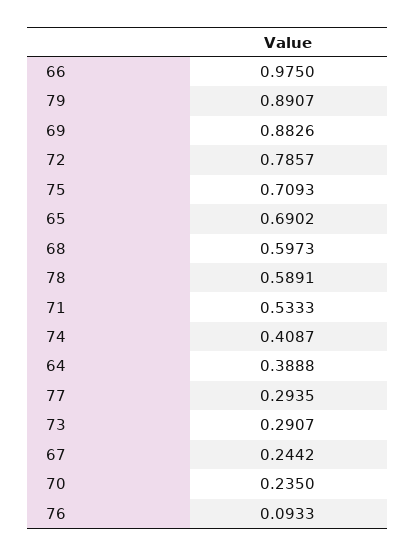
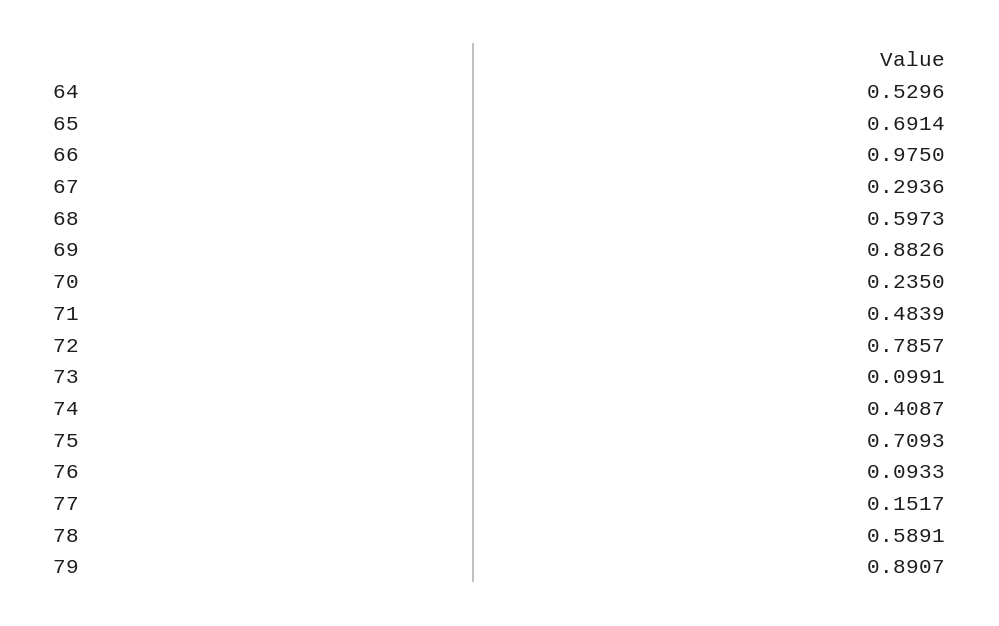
  {
    "66": 0.975,
    "79": 0.8907,
    "69": 0.8826,
    "72": 0.7857,
    "75": 0.7093,
-   "65": 0.6902,
+   "65": 0.6914,
    "68": 0.5973,
    "78": 0.5891,
-   "71": 0.5333,
+   "71": 0.4839,
    "74": 0.4087,
-   "64": 0.3888,
+   "64": 0.5296,
-   "77": 0.2935,
+   "77": 0.1517,
-   "73": 0.2907,
+   "73": 0.0991,
-   "67": 0.2442,
+   "67": 0.2936,
    "70": 0.235,
    "76": 0.0933
  }

